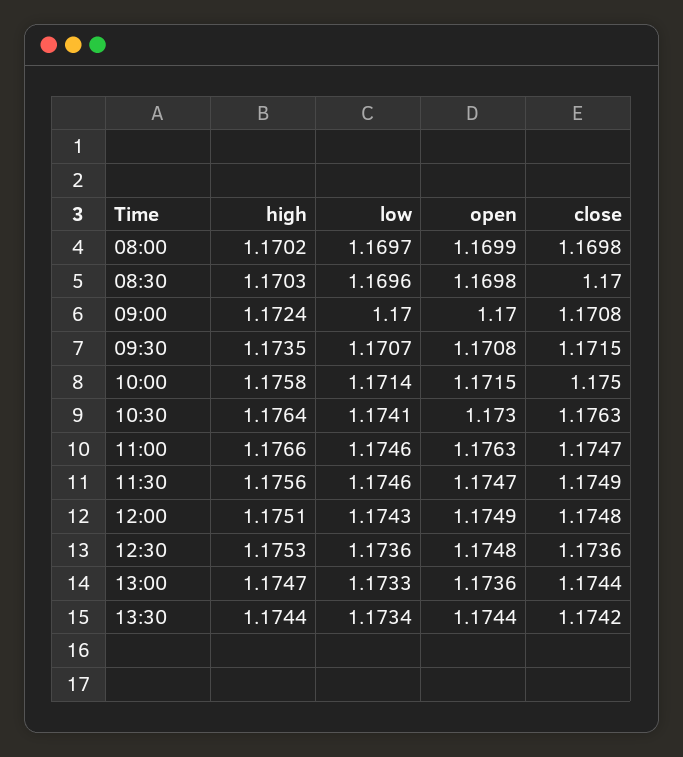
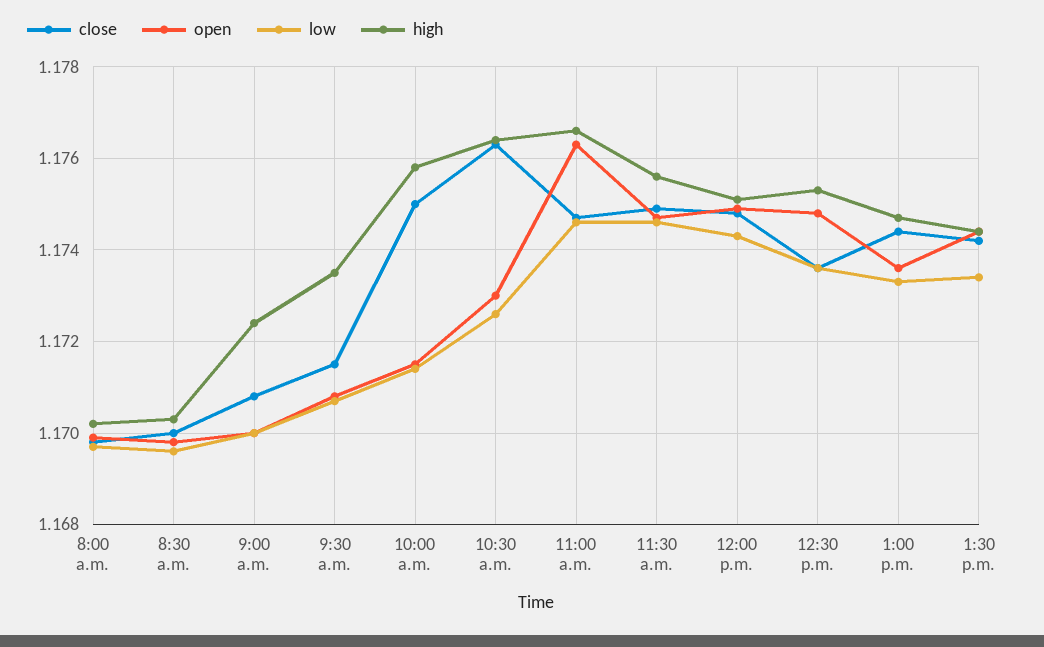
  {
    "high": {
      "08:00": 1.1702,
      "08:30": 1.1703,
      "09:00": 1.1724,
      "09:30": 1.1735,
      "10:00": 1.1758,
      "10:30": 1.1764,
      "11:00": 1.1766,
      "11:30": 1.1756,
      "12:00": 1.1751,
      "12:30": 1.1753,
      "13:00": 1.1747,
      "13:30": 1.1744
    },
    "low": {
      "08:00": 1.1697,
      "08:30": 1.1696,
      "09:00": 1.17,
      "09:30": 1.1707,
      "10:00": 1.1714,
-     "10:30": 1.1741,
+     "10:30": 1.1725,
      "11:00": 1.1746,
      "11:30": 1.1746,
      "12:00": 1.1743,
      "12:30": 1.1736,
      "13:00": 1.1733,
      "13:30": 1.1734
    },
    "open": {
      "08:00": 1.1699,
      "08:30": 1.1698,
      "09:00": 1.17,
      "09:30": 1.1708,
      "10:00": 1.1715,
      "10:30": 1.173,
      "11:00": 1.1763,
      "11:30": 1.1747,
      "12:00": 1.1749,
      "12:30": 1.1748,
      "13:00": 1.1736,
      "13:30": 1.1744
    },
    "close": {
      "08:00": 1.1698,
      "08:30": 1.17,
      "09:00": 1.1708,
      "09:30": 1.1715,
      "10:00": 1.175,
      "10:30": 1.1763,
      "11:00": 1.1747,
      "11:30": 1.1749,
      "12:00": 1.1748,
      "12:30": 1.1736,
      "13:00": 1.1744,
      "13:30": 1.1742
    }
  }

